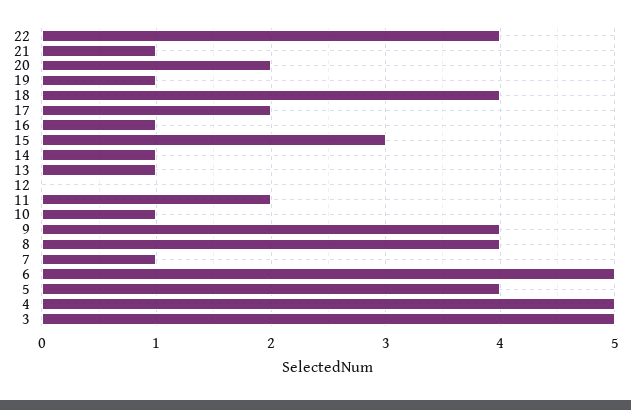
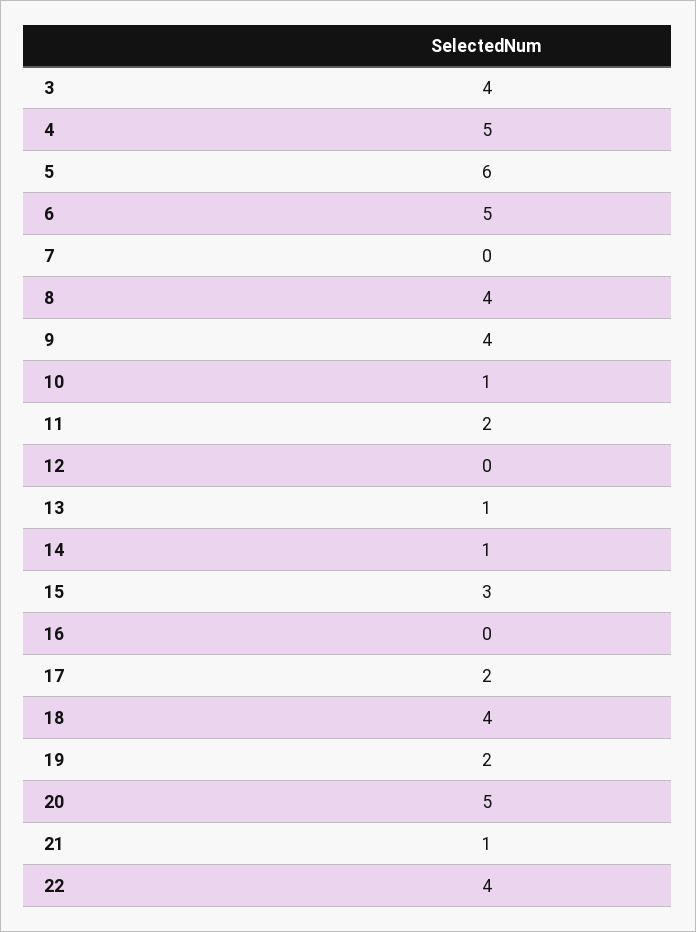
  {
    "22": 4,
    "21": 1,
-   "20": 2,
+   "20": 5,
-   "19": 1,
+   "19": 2,
    "18": 4,
    "17": 2,
-   "16": 1,
+   "16": 0,
    "15": 3,
    "14": 1,
    "13": 1,
    "12": 0,
    "11": 2,
    "10": 1,
    "9": 4,
    "8": 4,
-   "7": 1,
+   "7": 0,
    "6": 5,
-   "5": 4,
+   "5": 6,
    "4": 5,
-   "3": 5
+   "3": 4
  }

